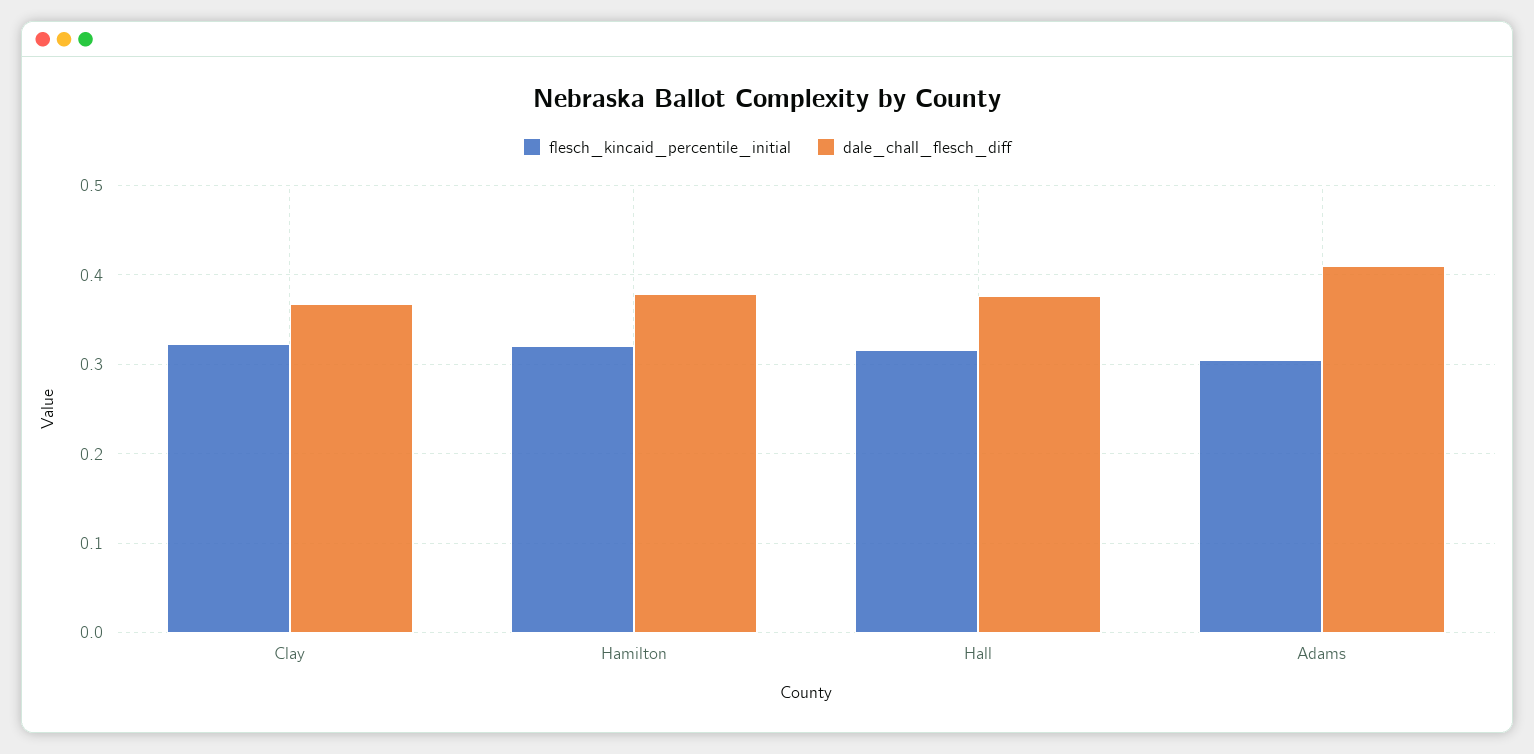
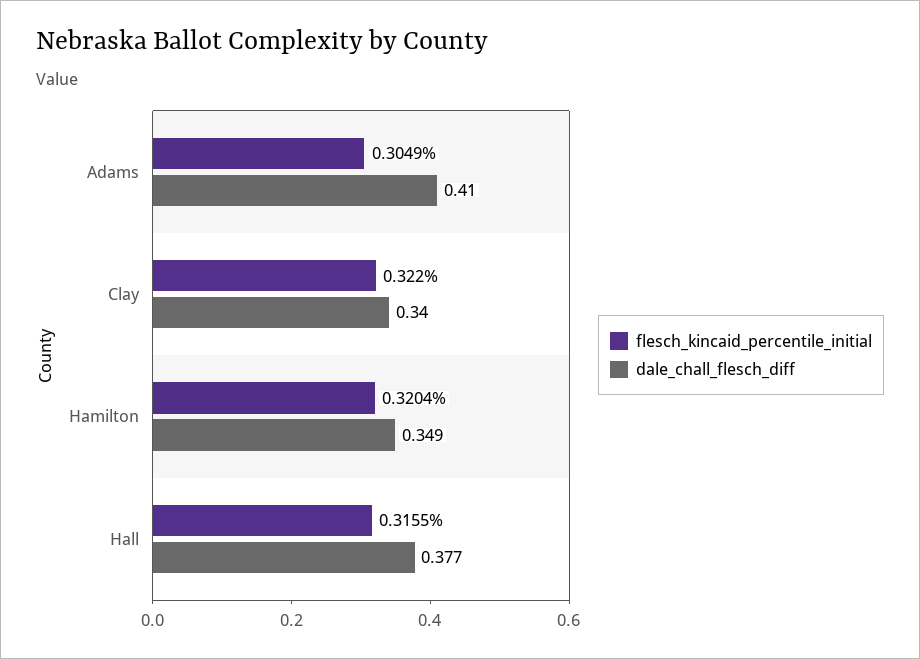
  {
    "flesch_kincaid_percentile_initial": {
      "Clay": 0.322,
      "Hamilton": 0.3204,
      "Hall": 0.3155,
      "Adams": 0.3049
    },
    "dale_chall_flesch_diff": {
-     "Clay": 0.37,
+     "Clay": 0.34,
-     "Hamilton": 0.38,
+     "Hamilton": 0.349,
      "Hall": 0.377,
      "Adams": 0.41
    }
  }

